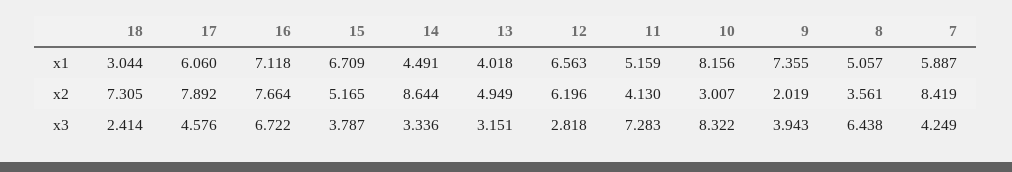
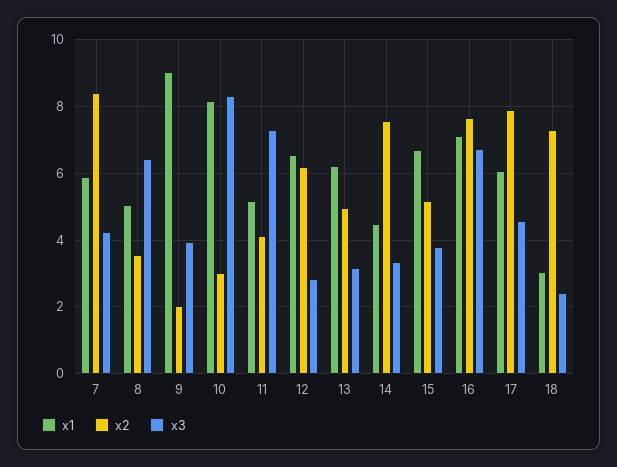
  {
    "x1": {
      "18": 3.044,
      "17": 6.06,
      "16": 7.118,
      "15": 6.709,
      "14": 4.491,
-     "13": 4.018,
+     "13": 6.2,
      "12": 6.563,
      "11": 5.159,
      "10": 8.156,
-     "9": 7.355,
+     "9": 9,
      "8": 5.057,
      "7": 5.887
    },
    "x2": {
      "18": 7.305,
      "17": 7.892,
      "16": 7.664,
      "15": 5.165,
-     "14": 8.644,
+     "14": 7.6,
      "13": 4.949,
      "12": 6.196,
      "11": 4.13,
      "10": 3.007,
      "9": 2.019,
      "8": 3.561,
      "7": 8.419
    },
    "x3": {
      "18": 2.414,
      "17": 4.576,
      "16": 6.722,
      "15": 3.787,
      "14": 3.336,
      "13": 3.151,
      "12": 2.818,
      "11": 7.283,
      "10": 8.322,
      "9": 3.943,
      "8": 6.438,
      "7": 4.249
    }
  }

